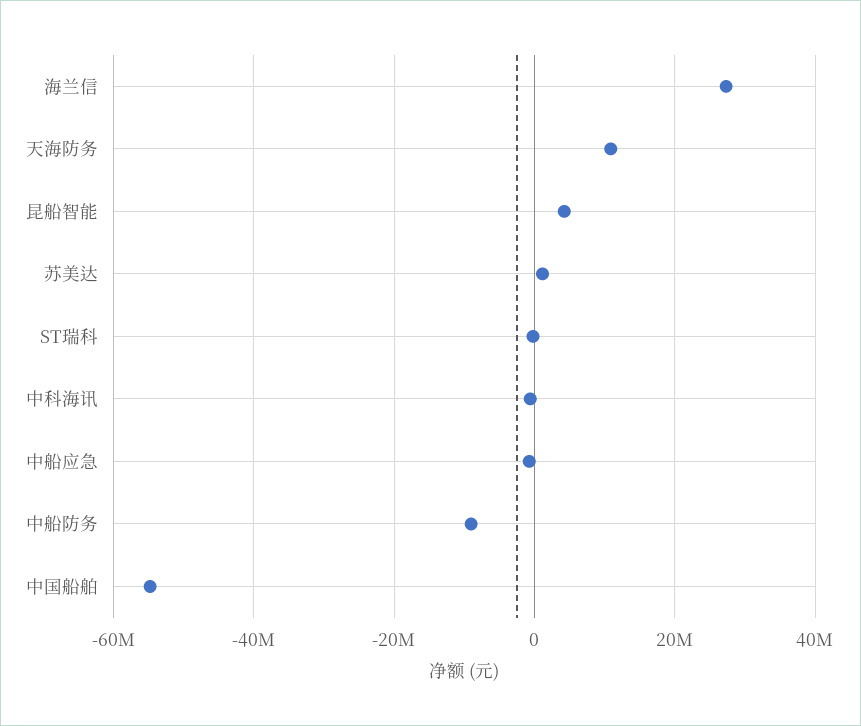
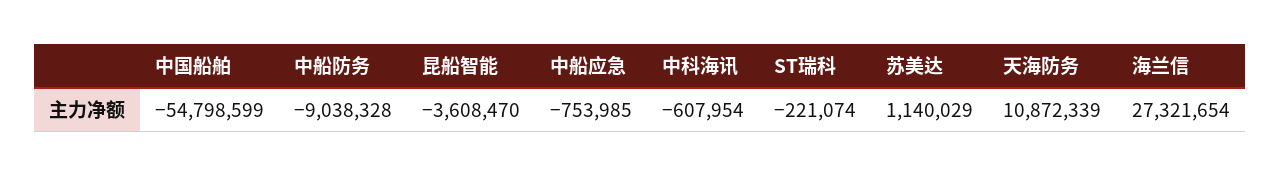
  {
    "海兰信": 27321654,
    "天海防务": 10872339,
-   "昆船智能": 4000000,
+   "昆船智能": -3608470,
    "苏美达": 1140029,
    "ST瑞科": -221074,
    "中科海讯": -607954,
    "中船应急": -753985,
    "中船防务": -9038328,
    "中国船舶": -54798599
  }

